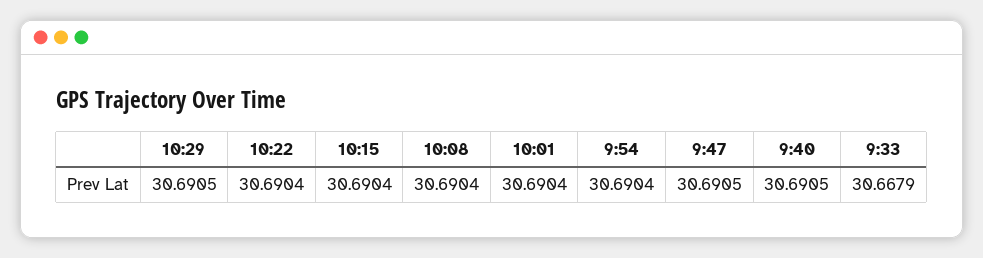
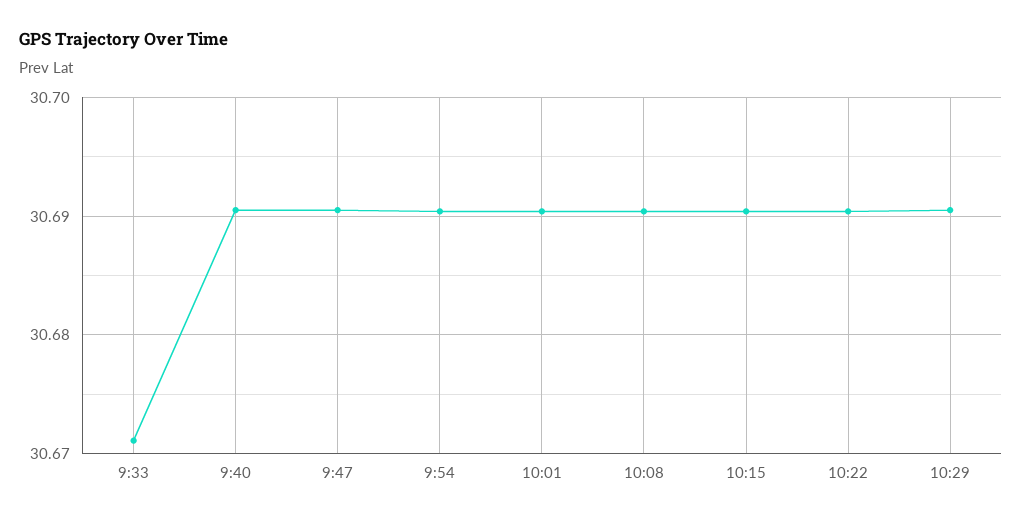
  {
    "10:29": 30.6905,
    "10:22": 30.6904,
    "10:15": 30.6904,
    "10:08": 30.6904,
    "10:01": 30.6904,
    "9:54": 30.6904,
    "9:47": 30.6905,
    "9:40": 30.6905,
-   "9:33": 30.6679
+   "9:33": 30.671
  }

